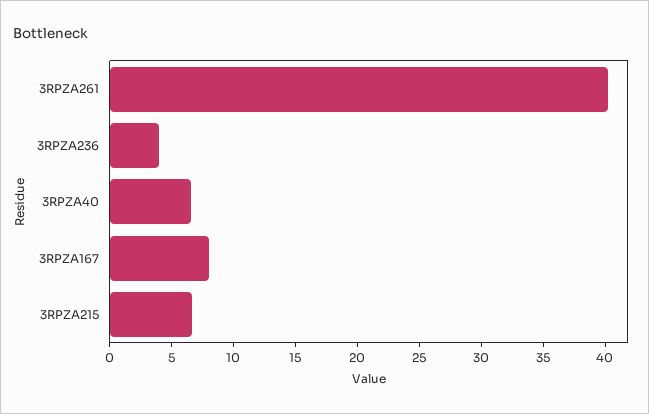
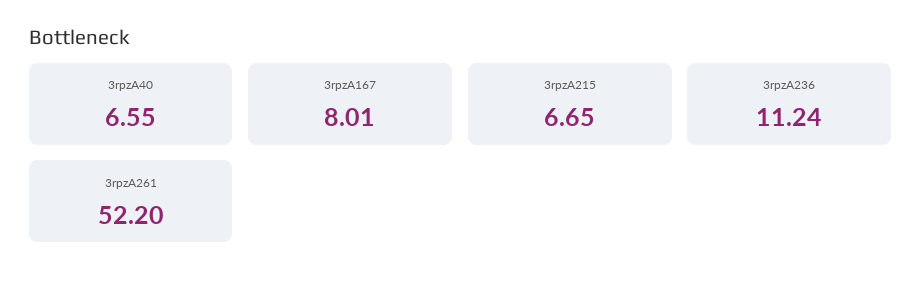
  {
-   "3RPZA261": 40,
+   "3RPZA261": 52.2,
-   "3RPZA236": 4,
+   "3RPZA236": 11.24,
    "3RPZA40": 6.55,
    "3RPZA167": 8.01,
    "3RPZA215": 6.65
  }

